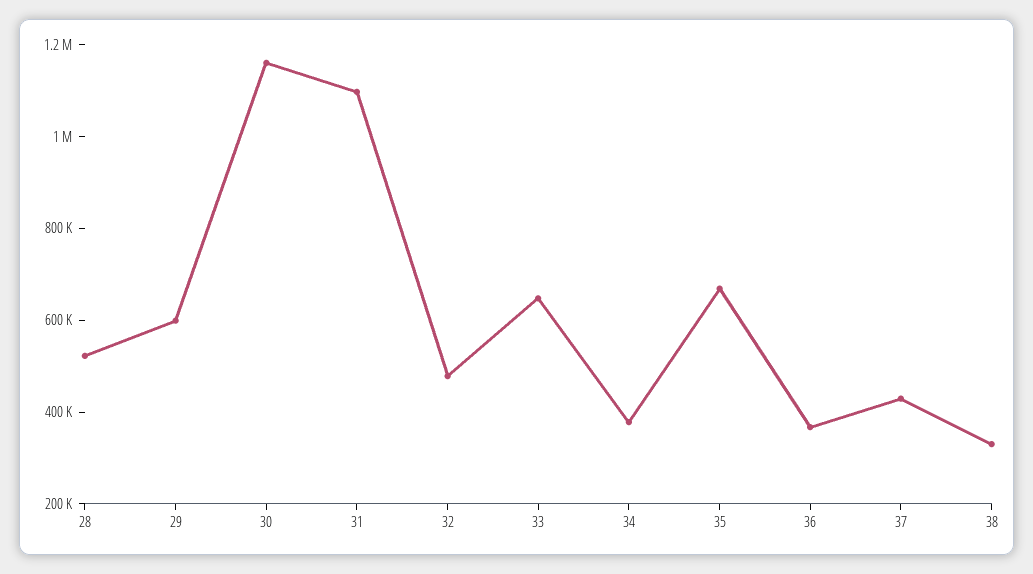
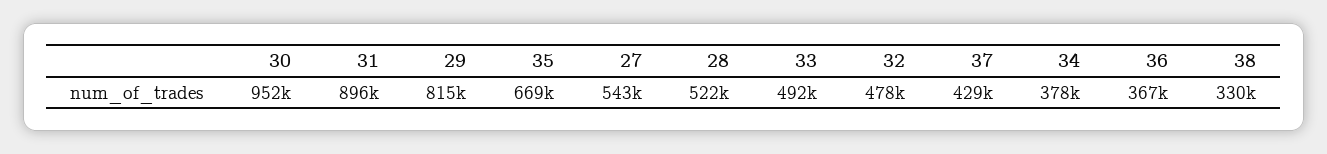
  {
    "28": 522000,
-   "29": 600000,
+   "29": 815000,
-   "30": 1150000,
+   "30": 952000,
-   "31": 1100000,
+   "31": 896000,
    "32": 478000,
-   "33": 650000,
+   "33": 492000,
    "34": 378000,
    "35": 669000,
    "36": 367000,
    "37": 429000,
-   "38": 330000
+   "38": 330000,
+   "27": 543000
  }

